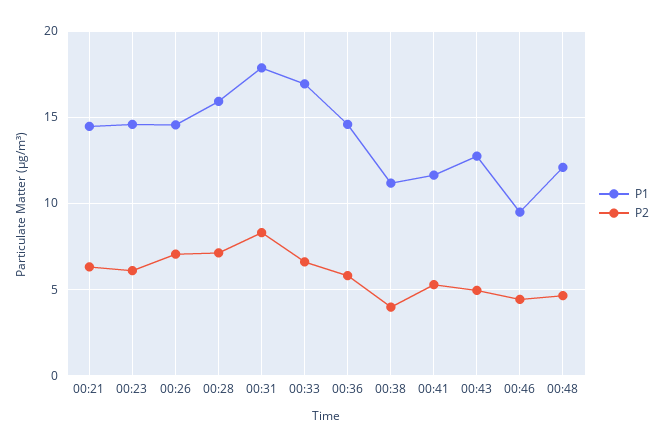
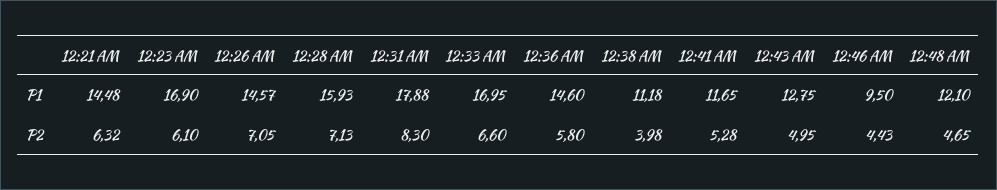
  {
    "P1": {
      "00:21": 14.48,
-     "00:23": 14.5,
+     "00:23": 16.9,
      "00:26": 14.57,
      "00:28": 15.93,
      "00:31": 17.88,
      "00:33": 16.95,
      "00:36": 14.6,
      "00:38": 11.18,
      "00:41": 11.65,
      "00:43": 12.75,
      "00:46": 9.5,
      "00:48": 12.1
    },
    "P2": {
      "00:21": 6.32,
      "00:23": 6.1,
      "00:26": 7.05,
      "00:28": 7.13,
      "00:31": 8.3,
      "00:33": 6.6,
      "00:36": 5.8,
      "00:38": 3.98,
      "00:41": 5.28,
      "00:43": 4.95,
      "00:46": 4.43,
      "00:48": 4.65
    }
  }

